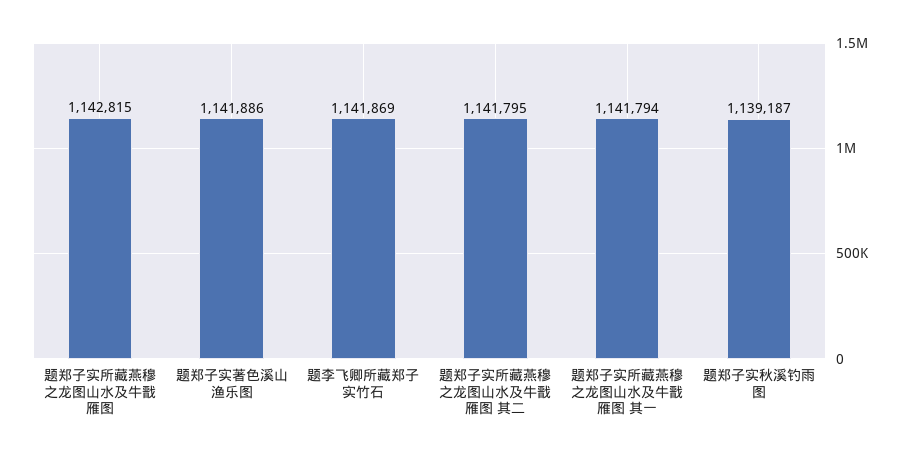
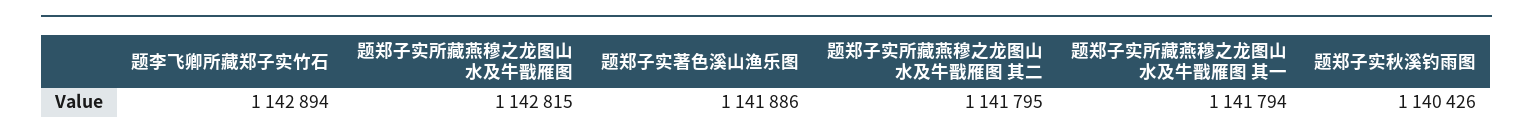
  {
    "题郑子实所藏燕穆之龙图山水及牛戬雁图": 1142815,
    "题郑子实著色溪山渔乐图": 1141886,
-   "题李飞卿所藏郑子实竹石": 1141869,
+   "题李飞卿所藏郑子实竹石": 1142894,
    "题郑子实所藏燕穆之龙图山水及牛戬雁图 其二": 1141795,
    "题郑子实所藏燕穆之龙图山水及牛戬雁图 其一": 1141794,
-   "题郑子实秋溪钓雨图": 1139187
+   "题郑子实秋溪钓雨图": 1140426
  }

